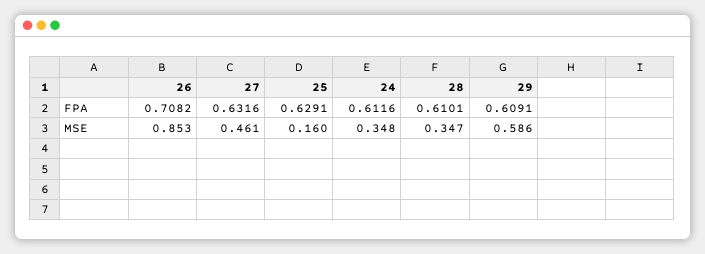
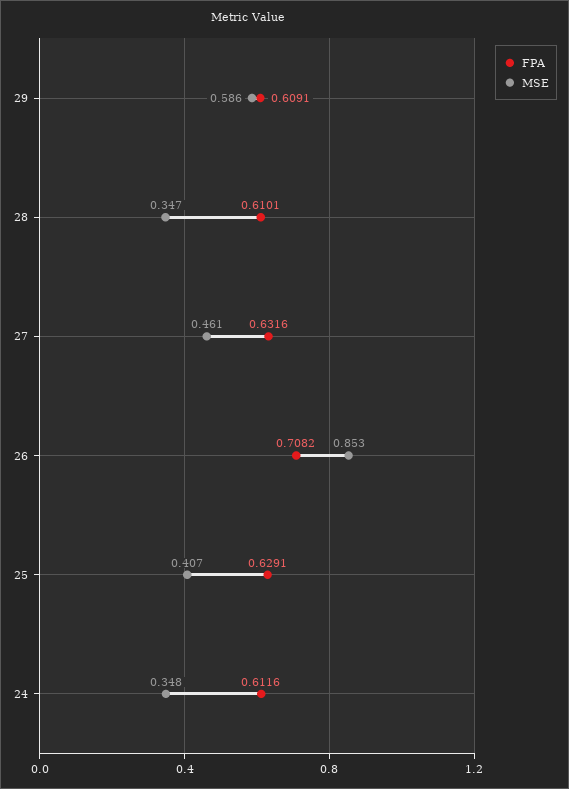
  {
    "FPA": {
      "26": 0.7082,
      "27": 0.6316,
      "25": 0.6291,
      "24": 0.6116,
      "28": 0.6101,
      "29": 0.6091
    },
    "MSE": {
      "26": 0.853,
      "27": 0.461,
-     "25": 0.16,
+     "25": 0.407,
      "24": 0.348,
      "28": 0.347,
      "29": 0.586
    }
  }

